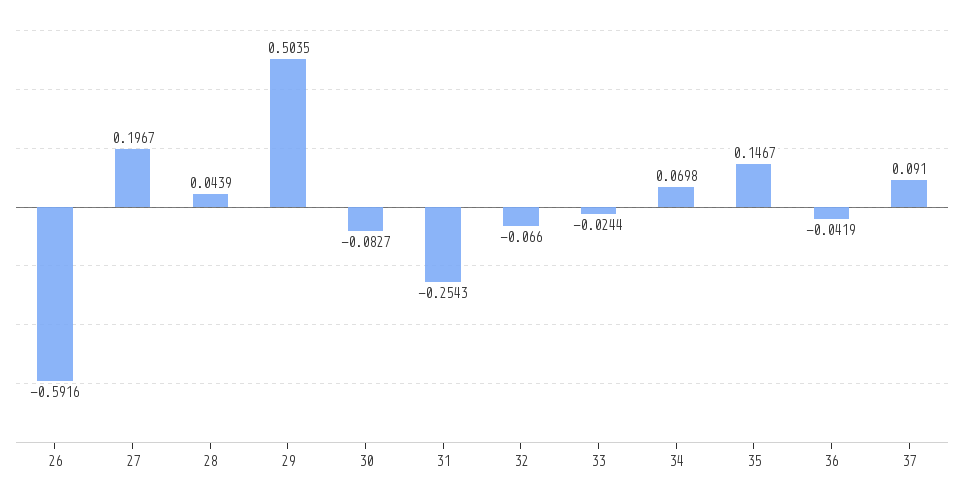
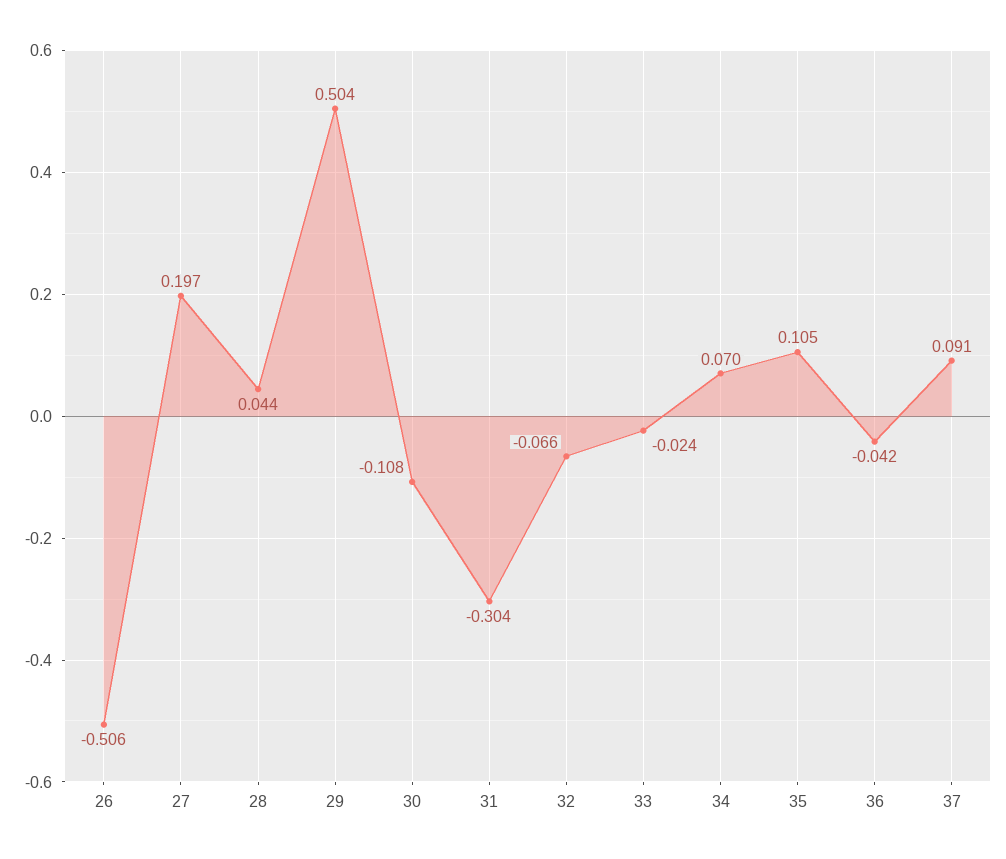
  {
-   "26": -0.5916,
+   "26": -0.506,
    "27": 0.1967,
    "28": 0.0439,
    "29": 0.5035,
-   "30": -0.0827,
+   "30": -0.108,
-   "31": -0.2543,
+   "31": -0.304,
    "32": -0.066,
    "33": -0.0244,
    "34": 0.0698,
-   "35": 0.1467,
+   "35": 0.105,
    "36": -0.0419,
    "37": 0.091
  }

